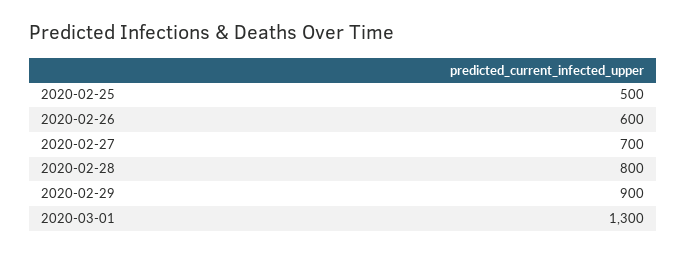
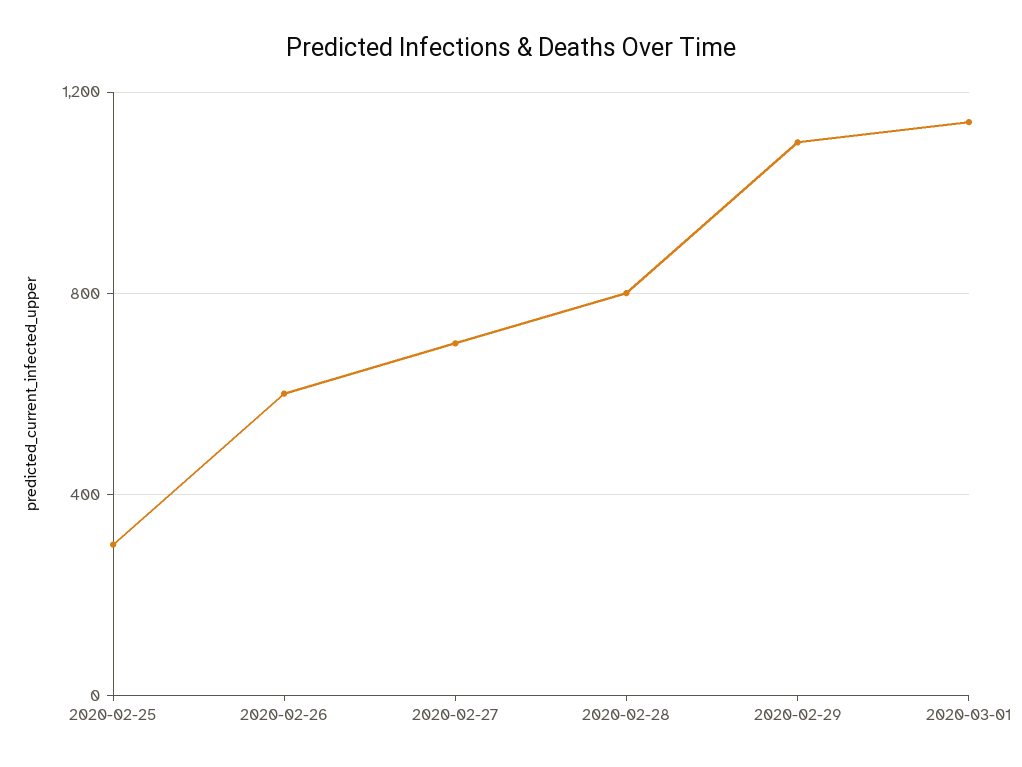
  {
-   "2020-02-25": 500,
+   "2020-02-25": 300,
    "2020-02-26": 600,
    "2020-02-27": 700,
    "2020-02-28": 800,
-   "2020-02-29": 900,
+   "2020-02-29": 1100,
-   "2020-03-01": 1300
+   "2020-03-01": 1150
  }

